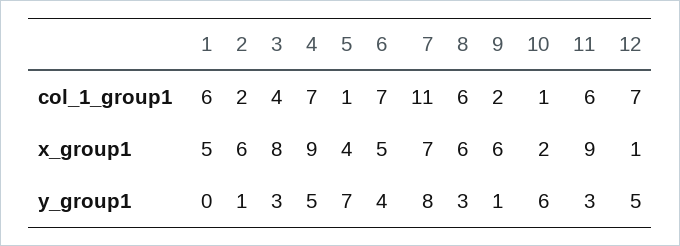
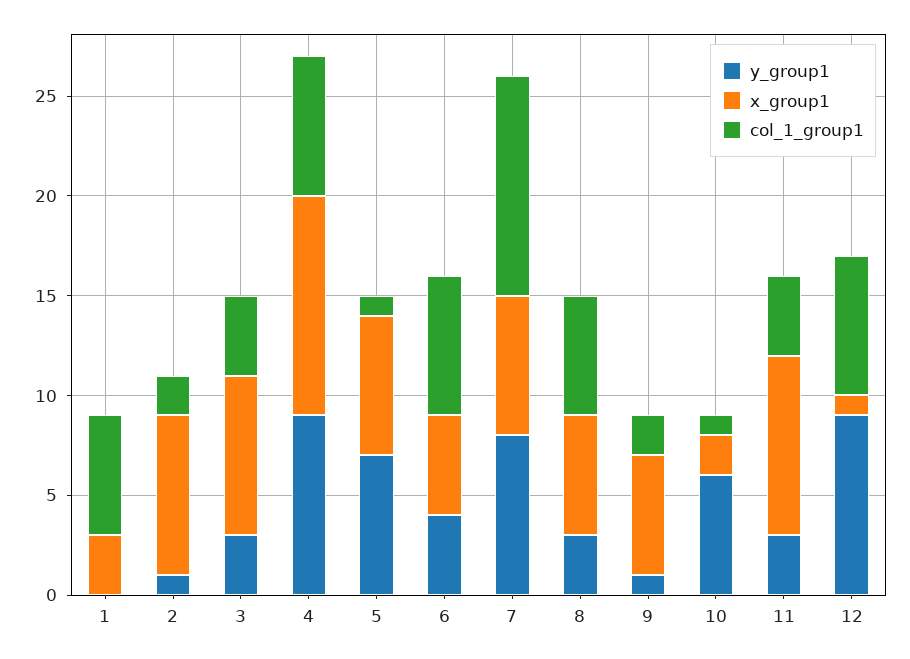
  {
    "col_1_group1": {
      "1": 6,
      "2": 2,
      "3": 4,
      "4": 7,
      "5": 1,
      "6": 7,
      "7": 11,
      "8": 6,
      "9": 2,
      "10": 1,
-     "11": 6,
+     "11": 4,
      "12": 7
    },
    "x_group1": {
-     "1": 5,
+     "1": 3,
-     "2": 6,
+     "2": 8,
      "3": 8,
-     "4": 9,
+     "4": 11,
-     "5": 4,
+     "5": 7,
      "6": 5,
      "7": 7,
      "8": 6,
      "9": 6,
      "10": 2,
      "11": 9,
      "12": 1
    },
    "y_group1": {
      "1": 0,
      "2": 1,
      "3": 3,
-     "4": 5,
+     "4": 9,
      "5": 7,
      "6": 4,
      "7": 8,
      "8": 3,
      "9": 1,
      "10": 6,
      "11": 3,
-     "12": 5
+     "12": 9
    }
  }

